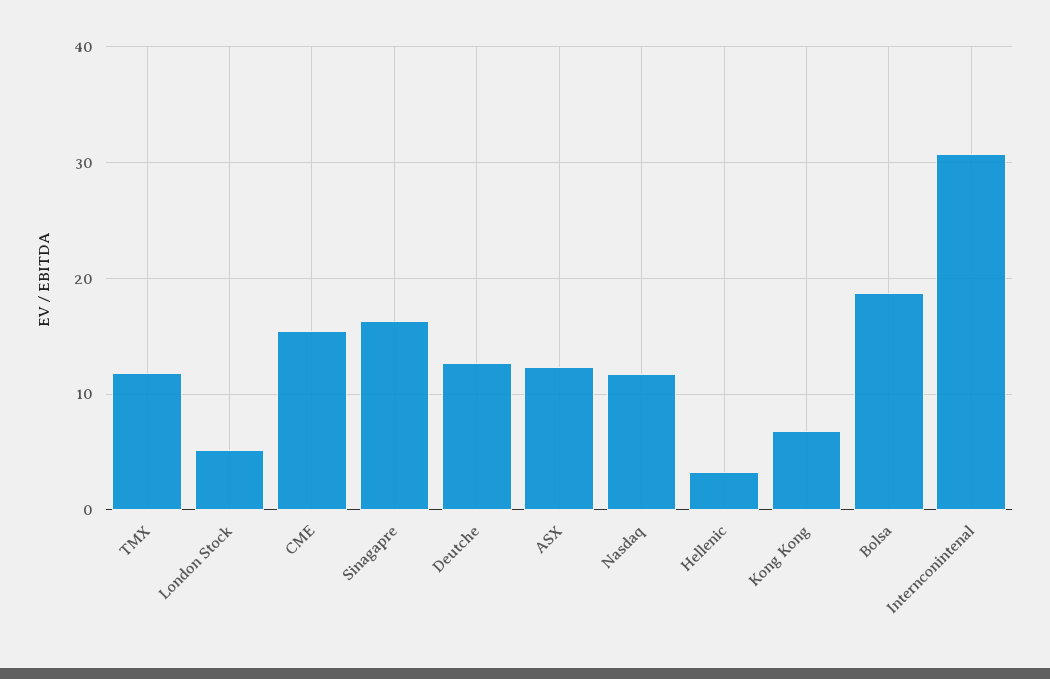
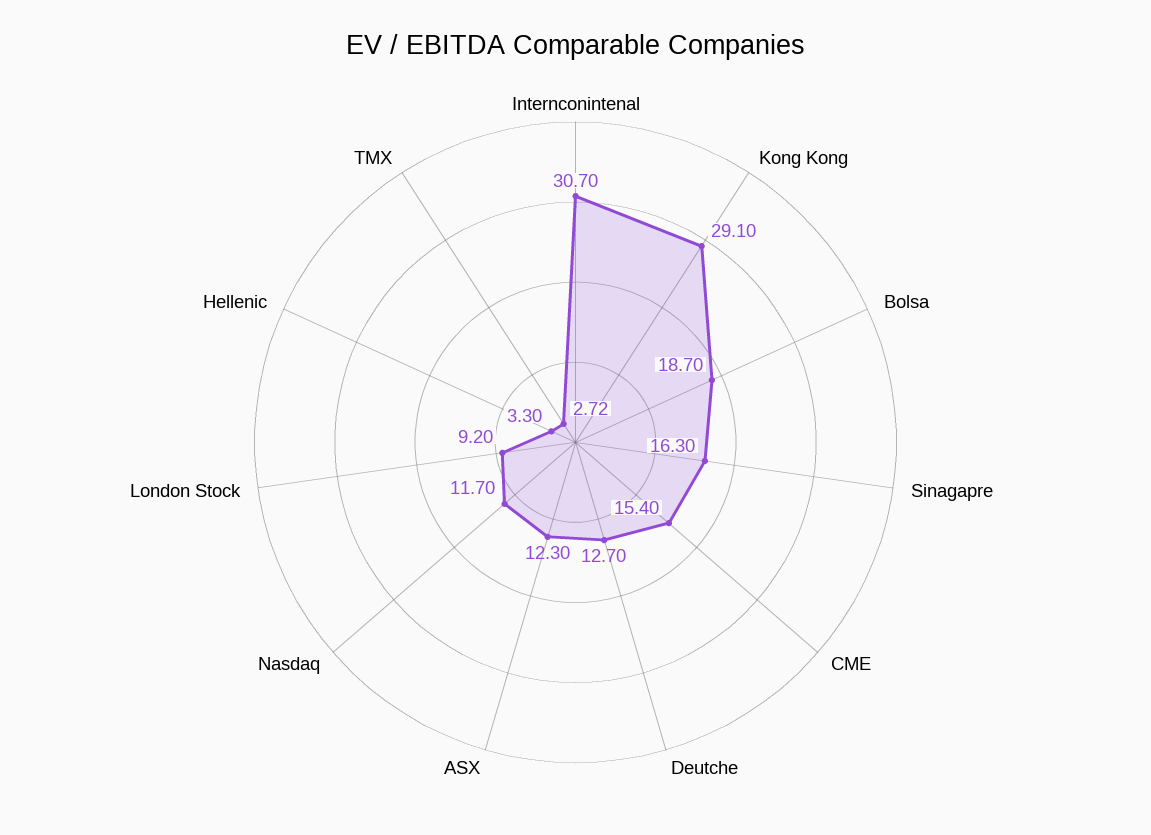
  {
-   "TMX": 12,
+   "TMX": 2.72,
-   "London Stock": 5,
+   "London Stock": 9.2,
    "CME": 15.4,
    "Sinagapre": 16.3,
    "Deutche": 12.7,
    "ASX": 12.3,
    "Nasdaq": 11.7,
    "Hellenic": 3.3,
-   "Kong Kong": 7,
+   "Kong Kong": 29.1,
    "Bolsa": 18.7,
    "Internconintenal": 30.7
  }

